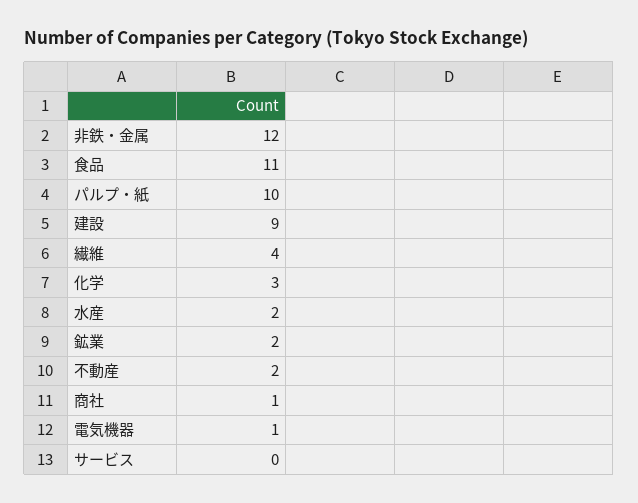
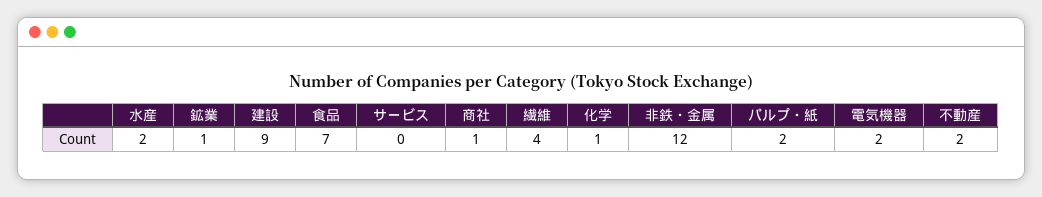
  {
    "非鉄・金属": 12,
-   "食品": 11,
+   "食品": 7,
-   "パルプ・紙": 10,
+   "パルプ・紙": 2,
    "建設": 9,
    "繊維": 4,
-   "化学": 3,
+   "化学": 1,
    "水産": 2,
-   "鉱業": 2,
+   "鉱業": 1,
    "不動産": 2,
    "商社": 1,
-   "電気機器": 1,
+   "電気機器": 2,
    "サービス": 0
  }

